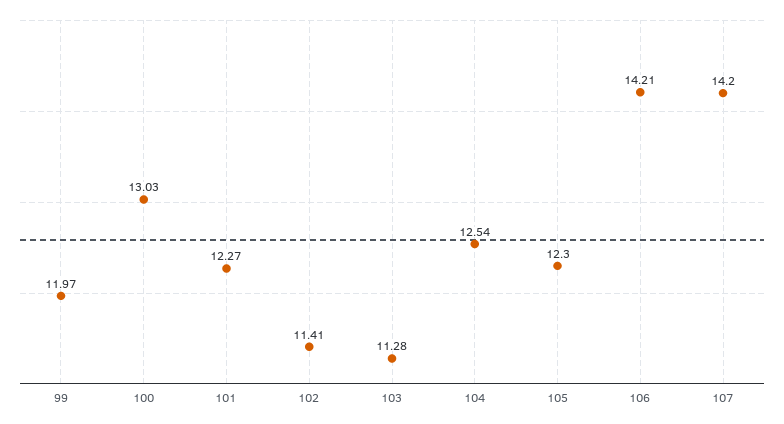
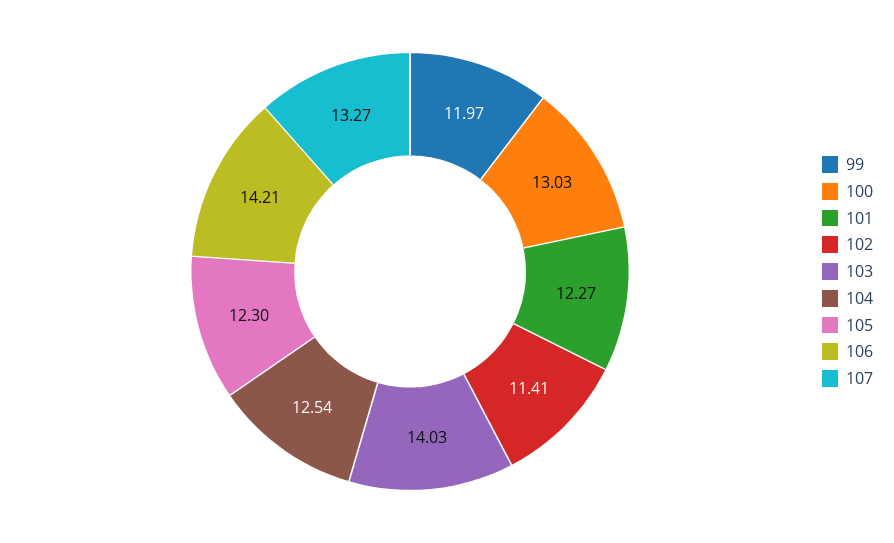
  {
    "99": 11.97,
    "100": 13.03,
    "101": 12.27,
    "102": 11.41,
-   "103": 11.28,
+   "103": 14.03,
    "104": 12.54,
    "105": 12.3,
    "106": 14.21,
-   "107": 14.2
+   "107": 13.27
  }

